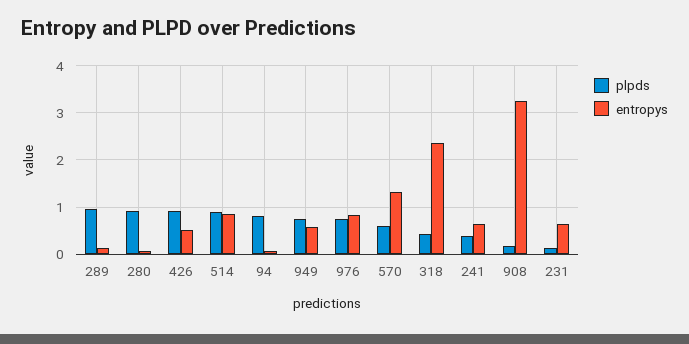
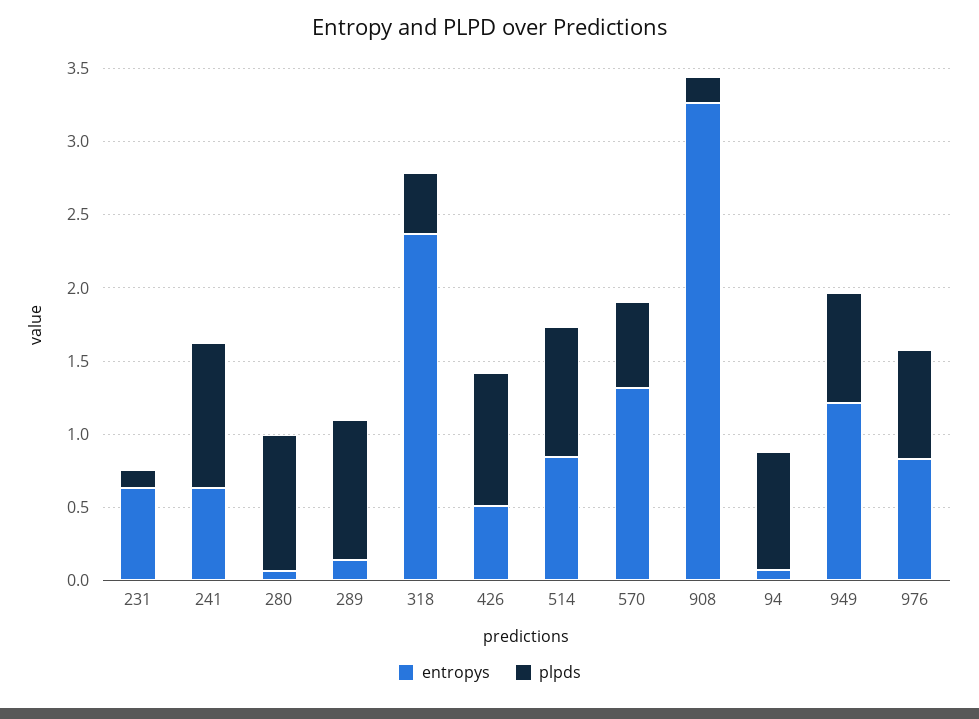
  {
    "plpds": {
      "289": 1,
      "280": 0.9,
      "426": 0.9,
      "514": 0.9,
      "94": 0.8,
      "949": 0.8,
      "976": 0.7,
      "570": 0.6,
      "318": 0.4,
-     "241": 0.4,
+     "241": 1,
      "908": 0.2,
      "231": 0.1
    },
    "entropys": {
      "289": 0.1,
      "280": 0.1,
      "426": 0.5,
      "514": 0.8,
      "94": 0.1,
-     "949": 0.6,
+     "949": 1.2,
      "976": 0.8,
      "570": 1.3,
      "318": 2.4,
      "241": 0.6,
      "908": 3.3,
      "231": 0.6
    }
  }

